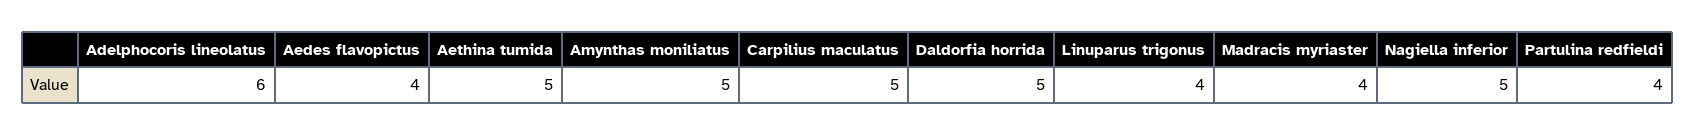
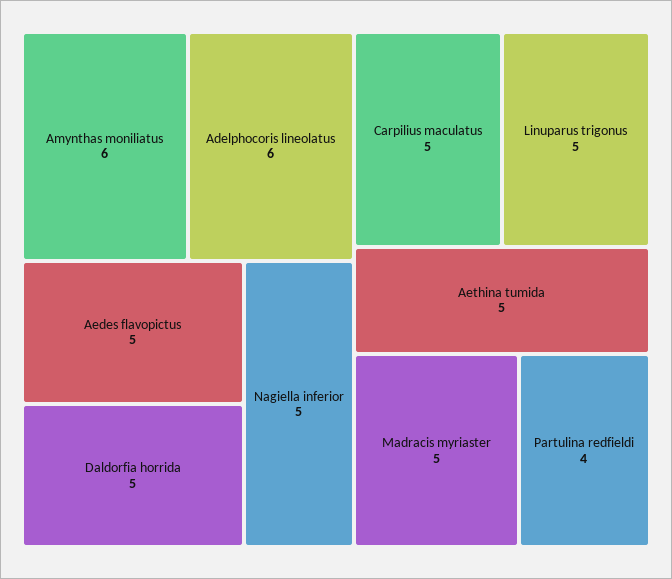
  {
    "Adelphocoris lineolatus": 6,
-   "Aedes flavopictus": 4,
+   "Aedes flavopictus": 5,
    "Aethina tumida": 5,
-   "Amynthas moniliatus": 5,
+   "Amynthas moniliatus": 6,
    "Carpilius maculatus": 5,
    "Daldorfia horrida": 5,
-   "Linuparus trigonus": 4,
+   "Linuparus trigonus": 5,
-   "Madracis myriaster": 4,
+   "Madracis myriaster": 5,
    "Nagiella inferior": 5,
    "Partulina redfieldi": 4
  }

